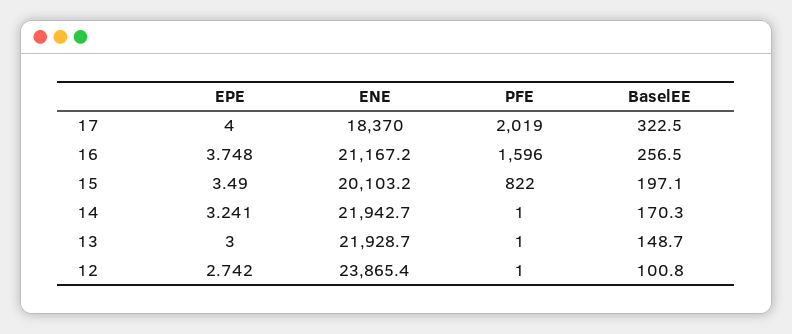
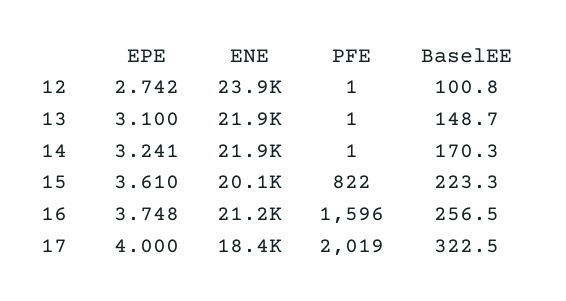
  {
    "EPE": {
      "17": 4,
      "16": 3.748,
-     "15": 3.49,
+     "15": 3.61,
      "14": 3.241,
-     "13": 3,
+     "13": 3.1,
      "12": 2.742
    },
    "ENE": {
      "17": 18370,
      "16": 21167.2,
      "15": 20103.2,
      "14": 21942.7,
      "13": 21928.7,
      "12": 23865.4
    },
    "PFE": {
      "17": 2019,
      "16": 1596,
      "15": 822,
      "14": 1,
      "13": 1,
      "12": 1
    },
    "BaselEE": {
      "17": 322.5,
      "16": 256.5,
-     "15": 197.1,
+     "15": 223.3,
      "14": 170.3,
      "13": 148.7,
      "12": 100.8
    }
  }

